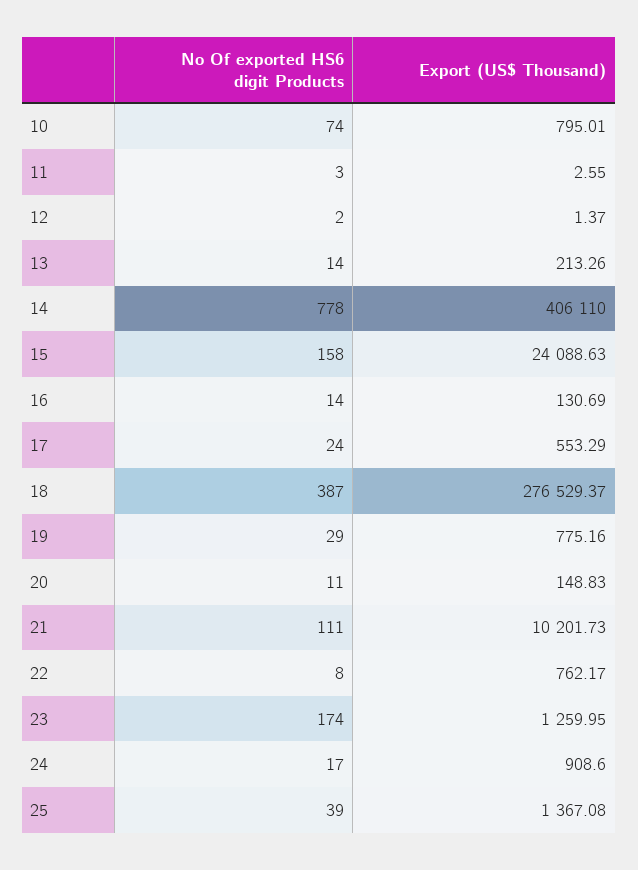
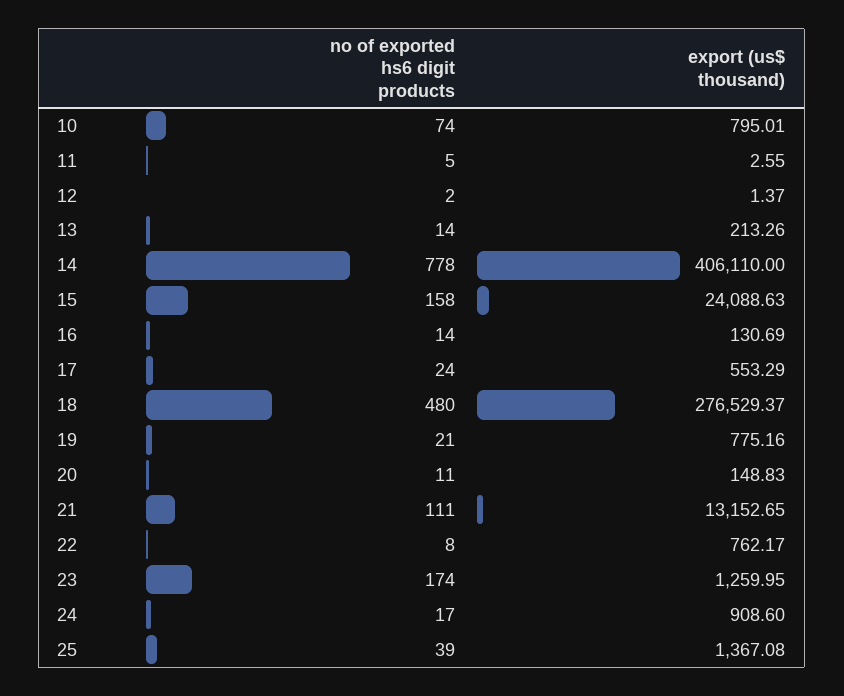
  {
    "No Of exported HS6 digit Products": {
      "10": 74,
-     "11": 3,
+     "11": 5,
      "12": 2,
      "13": 14,
      "14": 778,
      "15": 158,
      "16": 14,
      "17": 24,
-     "18": 387,
+     "18": 480,
-     "19": 29,
+     "19": 21,
      "20": 11,
      "21": 111,
      "22": 8,
      "23": 174,
      "24": 17,
      "25": 39
    },
    "Export (US$ Thousand)": {
      "10": 795.01,
      "11": 2.55,
      "12": 1.37,
      "13": 213.26,
      "14": 406110,
      "15": 24088.63,
      "16": 130.69,
      "17": 553.29,
      "18": 276529.37,
      "19": 775.16,
      "20": 148.83,
-     "21": 10201.73,
+     "21": 13152.65,
      "22": 762.17,
      "23": 1259.95,
      "24": 908.6,
      "25": 1367.08
    }
  }

